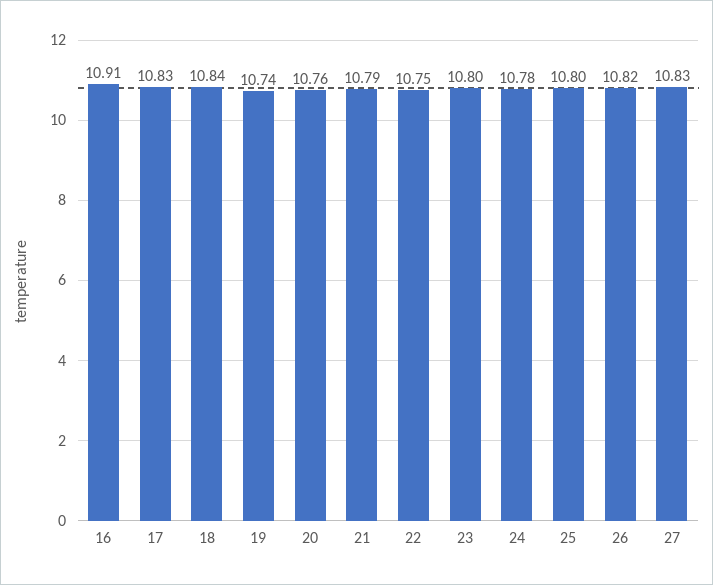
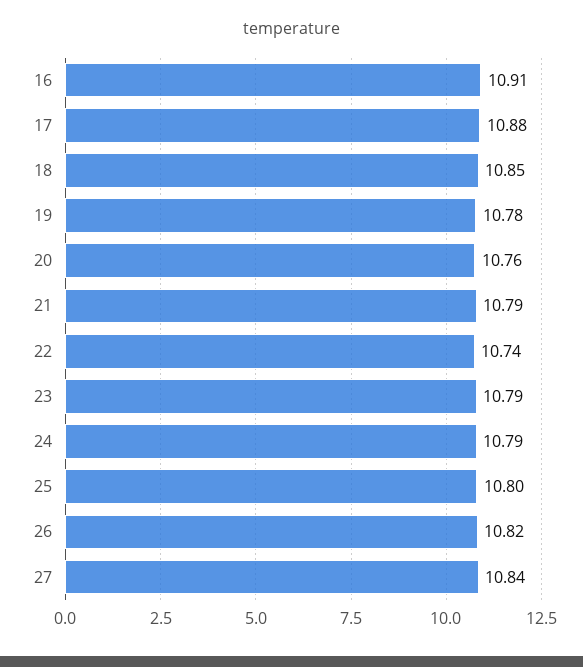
  {
    "16": 10.91,
-   "17": 10.83,
+   "17": 10.88,
-   "18": 10.84,
+   "18": 10.85,
-   "19": 10.74,
+   "19": 10.78,
    "20": 10.76,
    "21": 10.79,
-   "22": 10.75,
+   "22": 10.74,
-   "23": 10.8,
+   "23": 10.79,
-   "24": 10.78,
+   "24": 10.79,
    "25": 10.8,
    "26": 10.82,
-   "27": 10.83
+   "27": 10.84
  }

